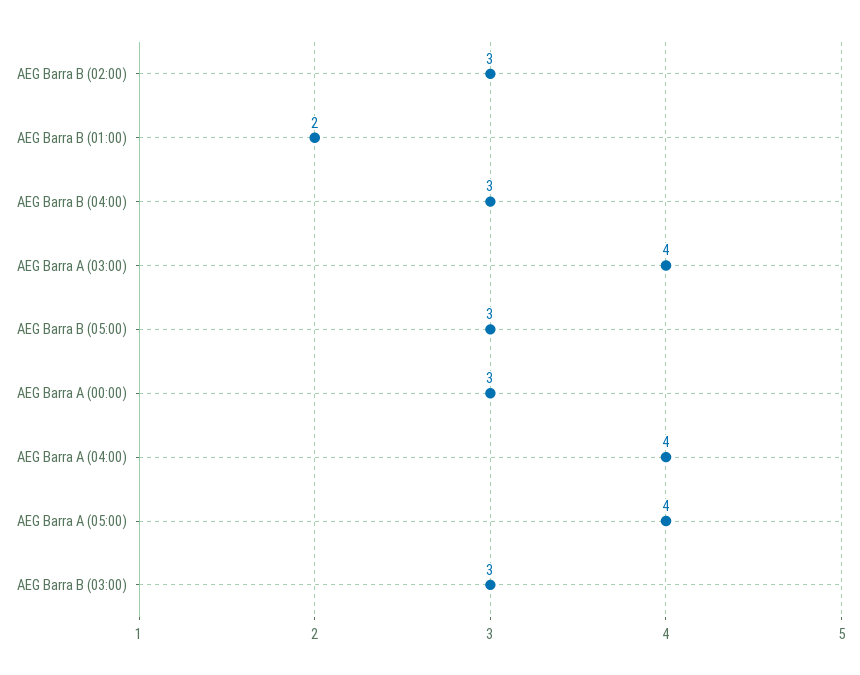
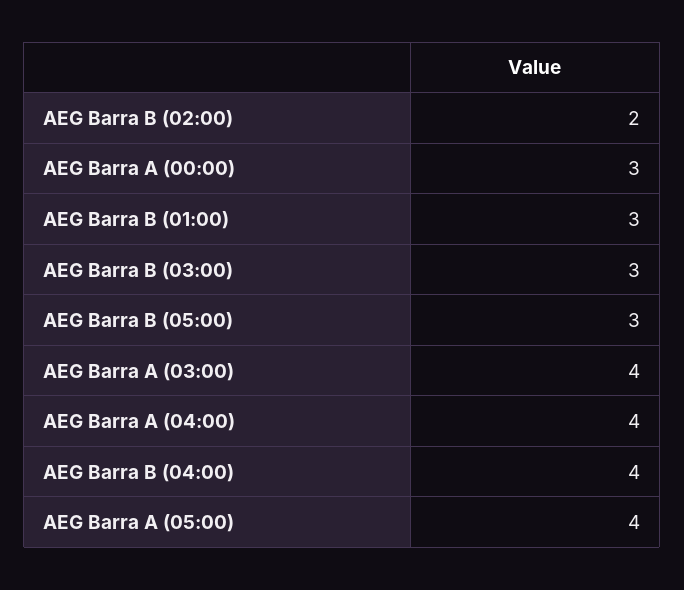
  {
-   "AEG Barra B (02:00)": 3,
+   "AEG Barra B (02:00)": 2,
-   "AEG Barra B (01:00)": 2,
+   "AEG Barra B (01:00)": 3,
-   "AEG Barra B (04:00)": 3,
+   "AEG Barra B (04:00)": 4,
    "AEG Barra A (03:00)": 4,
    "AEG Barra B (05:00)": 3,
    "AEG Barra A (00:00)": 3,
    "AEG Barra A (04:00)": 4,
    "AEG Barra A (05:00)": 4,
    "AEG Barra B (03:00)": 3
  }

